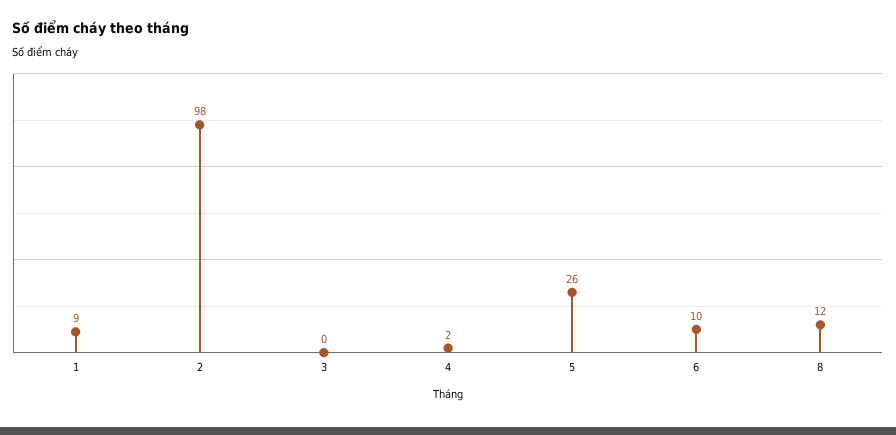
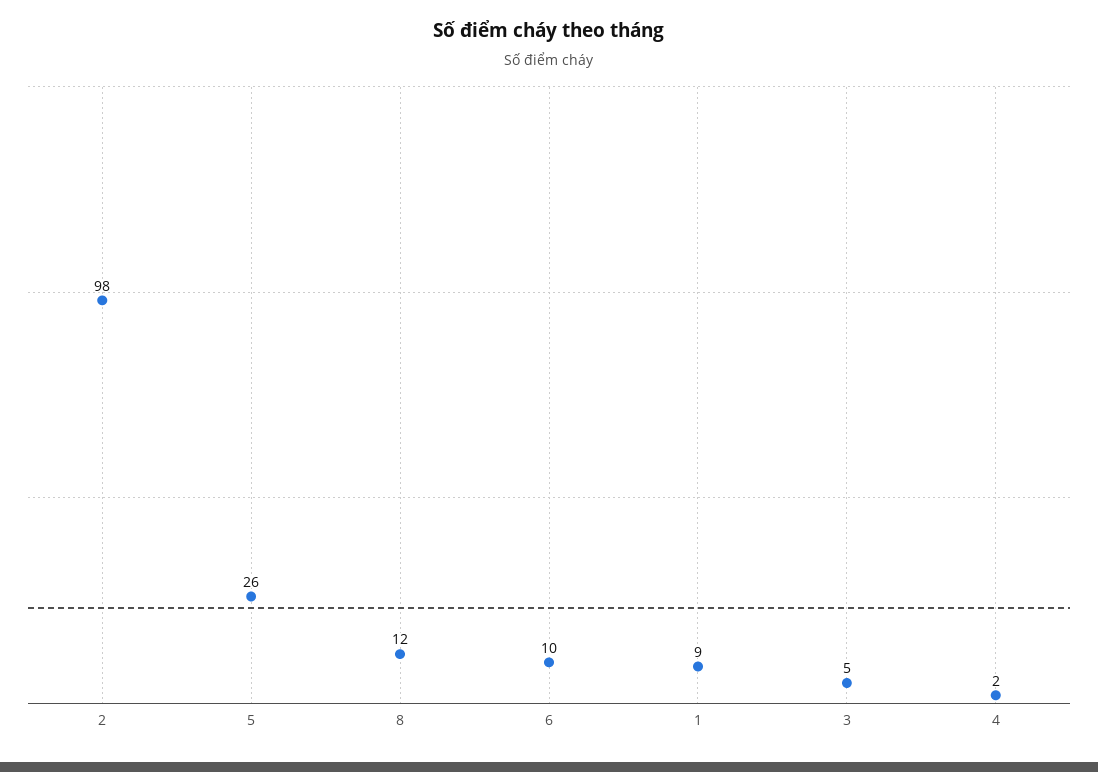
  {
    "1": 9,
    "2": 98,
-   "3": 0,
+   "3": 5,
    "4": 2,
    "5": 26,
    "6": 10,
    "8": 12
  }

